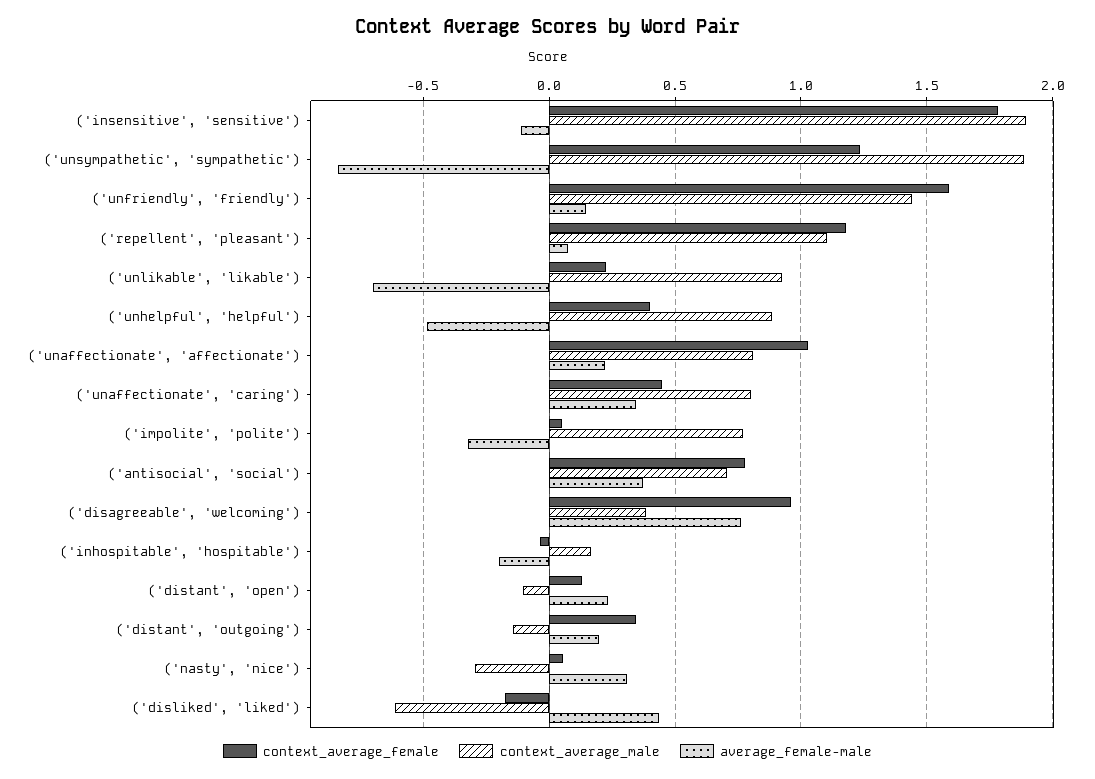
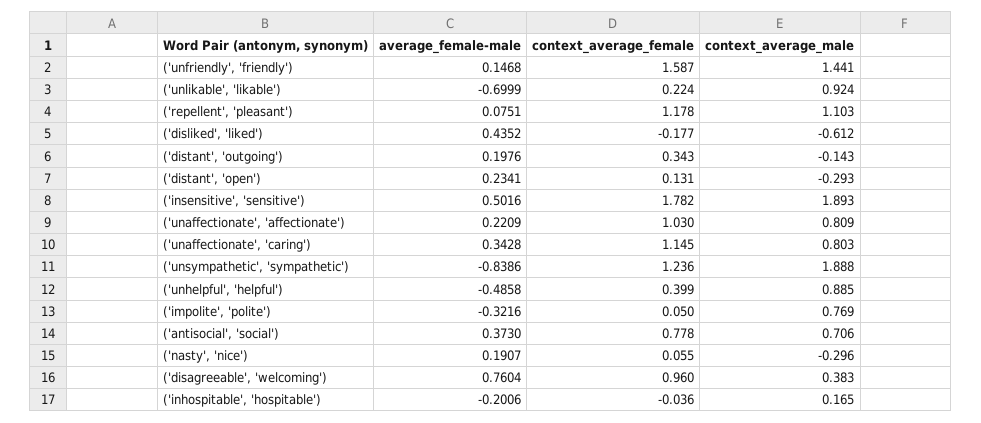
  {
    "context_average_female": {
      "('insensitive', 'sensitive')": 1.782,
      "('unsympathetic', 'sympathetic')": 1.236,
      "('unfriendly', 'friendly')": 1.587,
      "('repellent', 'pleasant')": 1.178,
      "('unlikable', 'likable')": 0.224,
      "('unhelpful', 'helpful')": 0.399,
      "('unaffectionate', 'affectionate')": 1.03,
-     "('unaffectionate', 'caring')": 0.45,
+     "('unaffectionate', 'caring')": 1.145,
      "('impolite', 'polite')": 0.05,
      "('antisocial', 'social')": 0.778,
      "('disagreeable', 'welcoming')": 0.96,
      "('inhospitable', 'hospitable')": -0.036,
      "('distant', 'open')": 0.131,
      "('distant', 'outgoing')": 0.343,
      "('nasty', 'nice')": 0.055,
      "('disliked', 'liked')": -0.177
    },
    "context_average_male": {
      "('insensitive', 'sensitive')": 1.893,
      "('unsympathetic', 'sympathetic')": 1.888,
      "('unfriendly', 'friendly')": 1.441,
      "('repellent', 'pleasant')": 1.103,
      "('unlikable', 'likable')": 0.924,
      "('unhelpful', 'helpful')": 0.885,
      "('unaffectionate', 'affectionate')": 0.809,
      "('unaffectionate', 'caring')": 0.803,
      "('impolite', 'polite')": 0.769,
      "('antisocial', 'social')": 0.706,
      "('disagreeable', 'welcoming')": 0.383,
      "('inhospitable', 'hospitable')": 0.165,
-     "('distant', 'open')": -0.1,
+     "('distant', 'open')": -0.293,
      "('distant', 'outgoing')": -0.143,
      "('nasty', 'nice')": -0.296,
      "('disliked', 'liked')": -0.612
    },
    "average_female-male": {
-     "('insensitive', 'sensitive')": -0.1,
+     "('insensitive', 'sensitive')": 0.5016,
      "('unsympathetic', 'sympathetic')": -0.8386,
      "('unfriendly', 'friendly')": 0.1468,
      "('repellent', 'pleasant')": 0.0751,
      "('unlikable', 'likable')": -0.6999,
      "('unhelpful', 'helpful')": -0.4858,
      "('unaffectionate', 'affectionate')": 0.2209,
      "('unaffectionate', 'caring')": 0.3428,
      "('impolite', 'polite')": -0.3216,
      "('antisocial', 'social')": 0.373,
      "('disagreeable', 'welcoming')": 0.7604,
      "('inhospitable', 'hospitable')": -0.2006,
      "('distant', 'open')": 0.2341,
      "('distant', 'outgoing')": 0.1976,
-     "('nasty', 'nice')": 0.3,
+     "('nasty', 'nice')": 0.1907,
      "('disliked', 'liked')": 0.4352
    }
  }

